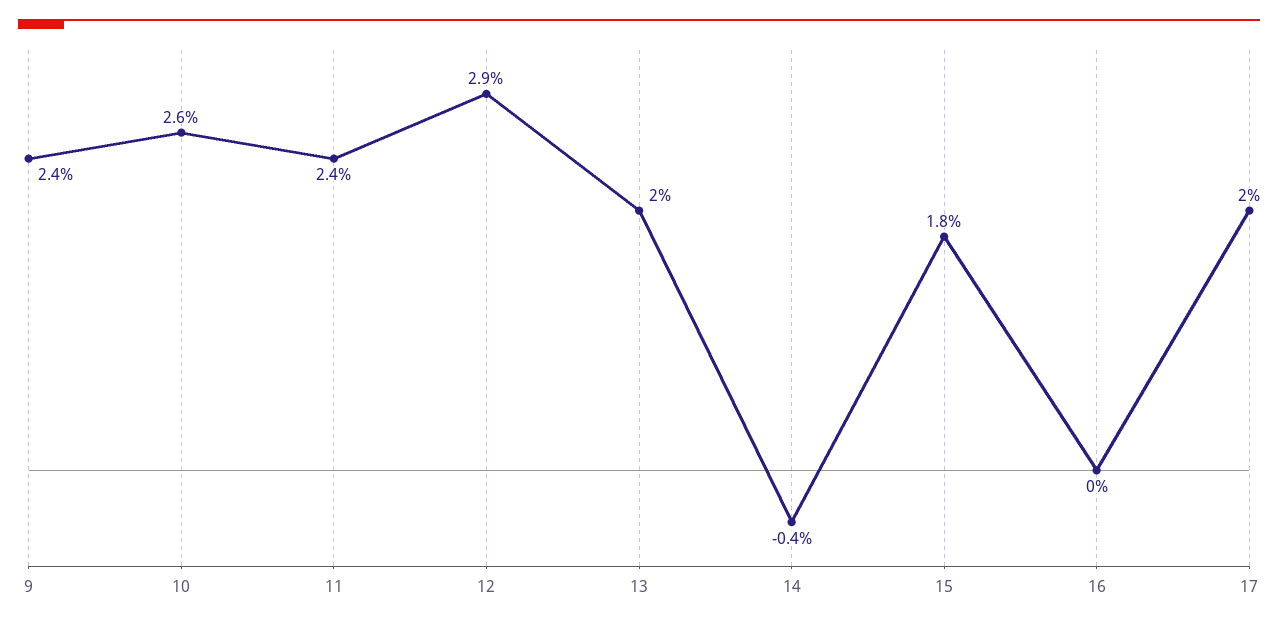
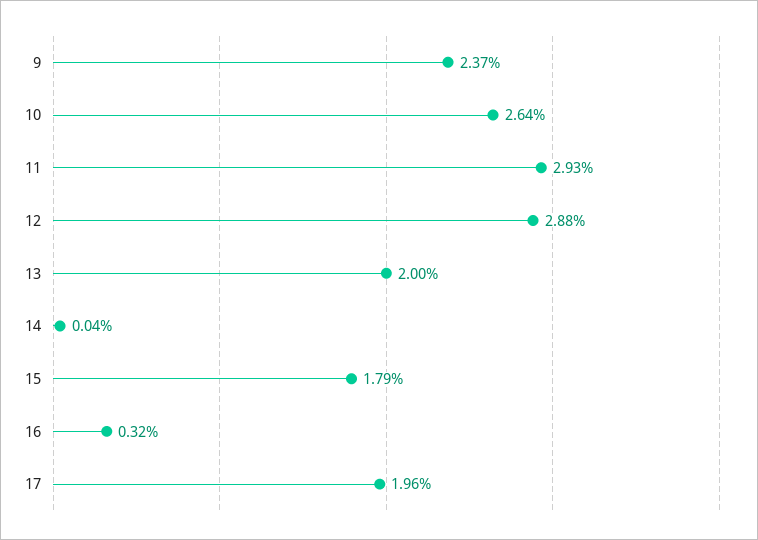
  {
    "9": 2.37,
    "10": 2.64,
-   "11": 2.4,
+   "11": 2.93,
    "12": 2.88,
    "13": 2,
-   "14": -0.4,
+   "14": 0.04,
    "15": 1.79,
-   "16": 0,
+   "16": 0.32,
    "17": 1.96
  }

